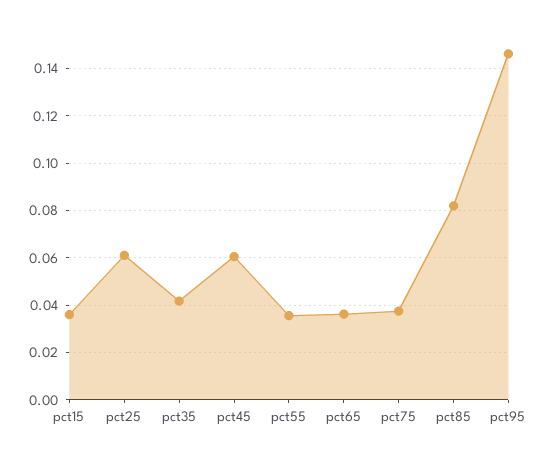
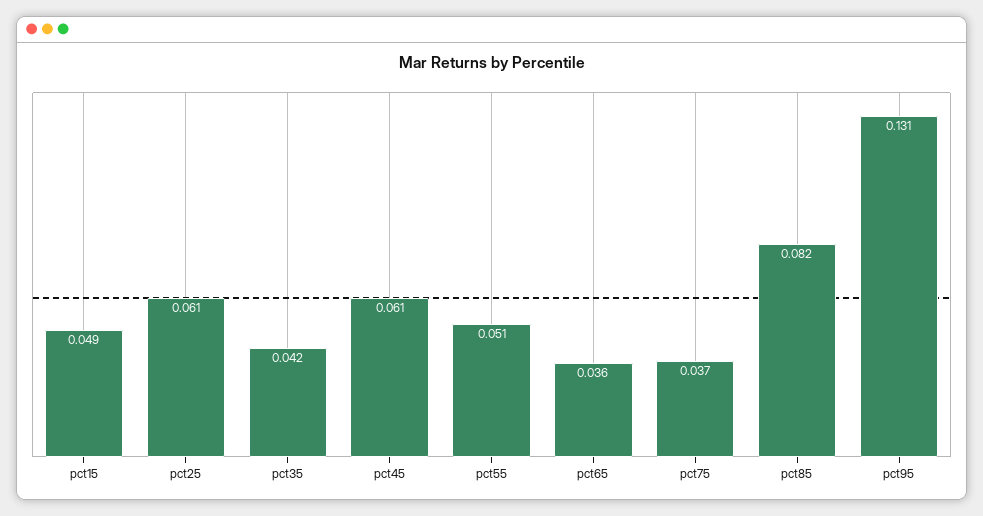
  {
-   "pct15": 0.035,
+   "pct15": 0.049,
    "pct25": 0.061,
    "pct35": 0.042,
    "pct45": 0.061,
-   "pct55": 0.035,
+   "pct55": 0.051,
    "pct65": 0.036,
    "pct75": 0.037,
    "pct85": 0.082,
-   "pct95": 0.145
+   "pct95": 0.131
  }

